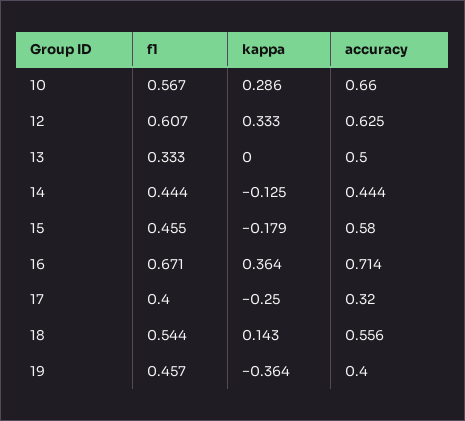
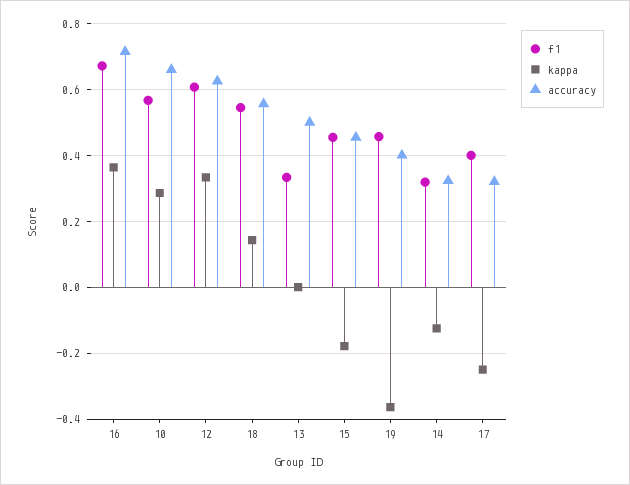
  {
    "f1": {
      "10": 0.567,
      "12": 0.607,
      "13": 0.333,
-     "14": 0.444,
+     "14": 0.32,
      "15": 0.455,
      "16": 0.671,
      "17": 0.4,
      "18": 0.544,
      "19": 0.457
    },
    "kappa": {
      "10": 0.286,
      "12": 0.333,
      "13": 0,
      "14": -0.125,
      "15": -0.179,
      "16": 0.364,
      "17": -0.25,
      "18": 0.143,
      "19": -0.364
    },
    "accuracy": {
      "10": 0.66,
      "12": 0.625,
      "13": 0.5,
-     "14": 0.444,
+     "14": 0.32,
-     "15": 0.58,
+     "15": 0.46,
      "16": 0.714,
      "17": 0.32,
      "18": 0.556,
      "19": 0.4
    }
  }

